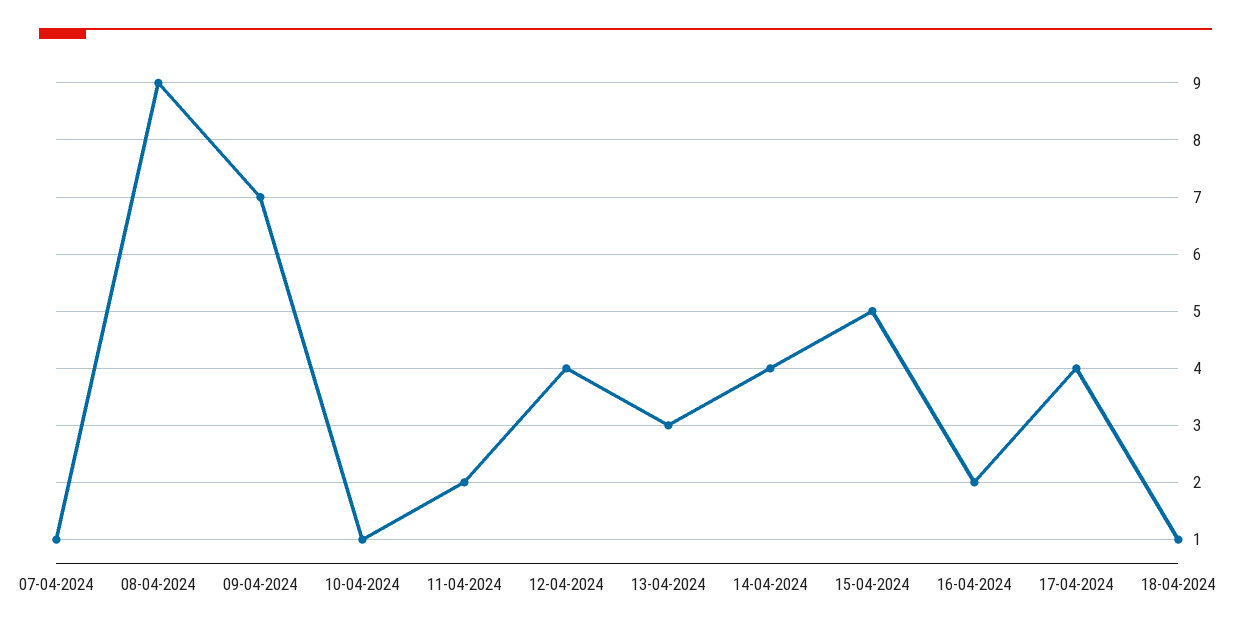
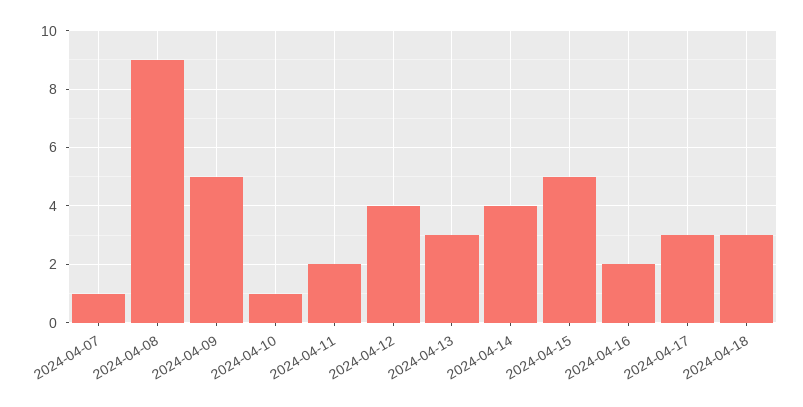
  {
    "07-04-2024": 1,
    "08-04-2024": 9,
-   "09-04-2024": 7,
+   "09-04-2024": 5,
    "10-04-2024": 1,
    "11-04-2024": 2,
    "12-04-2024": 4,
    "13-04-2024": 3,
    "14-04-2024": 4,
    "15-04-2024": 5,
    "16-04-2024": 2,
-   "17-04-2024": 4,
+   "17-04-2024": 3,
-   "18-04-2024": 1
+   "18-04-2024": 3
  }

